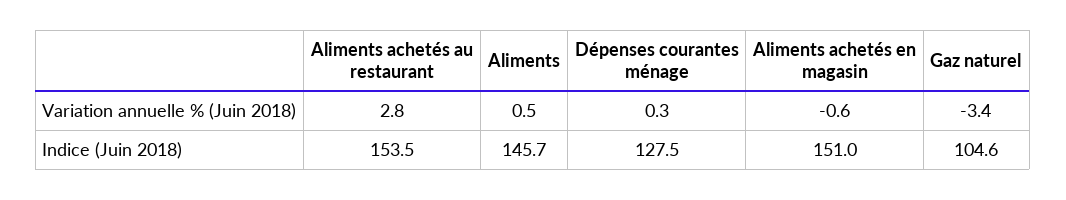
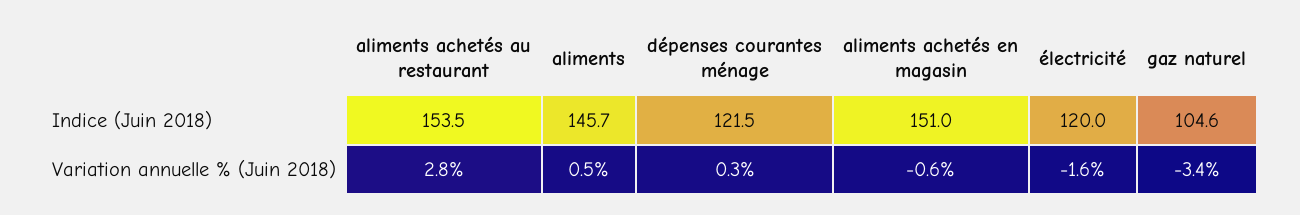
  {
    "Aliments achetés au restaurant": {
      "Variation annuelle % (Juin 2018)": 2.8,
      "Indice (Juin 2018)": 153.5
    },
    "Aliments": {
      "Variation annuelle % (Juin 2018)": 0.5,
      "Indice (Juin 2018)": 145.7
    },
    "Dépenses courantes ménage": {
      "Variation annuelle % (Juin 2018)": 0.3,
-     "Indice (Juin 2018)": 127.5
+     "Indice (Juin 2018)": 121.5
    },
    "Aliments achetés en magasin": {
      "Variation annuelle % (Juin 2018)": -0.6,
      "Indice (Juin 2018)": 151
    },
    "Gaz naturel": {
      "Variation annuelle % (Juin 2018)": -3.4,
      "Indice (Juin 2018)": 104.6
-   }
+   },
+   "électricité": {
+     "Indice (Juin 2018)": 120,
+     "Variation annuelle % (Juin 2018)": -1.6
+   }
  }

